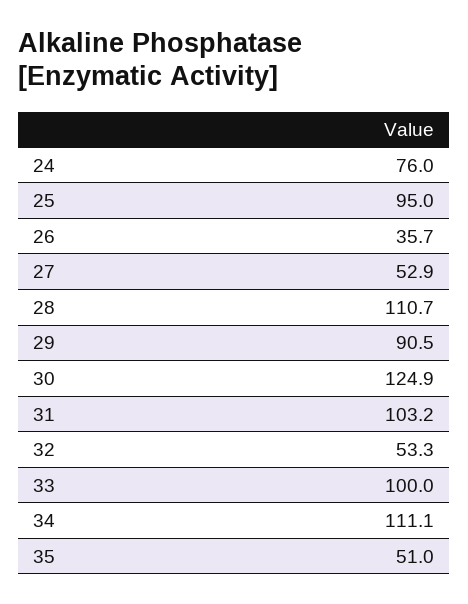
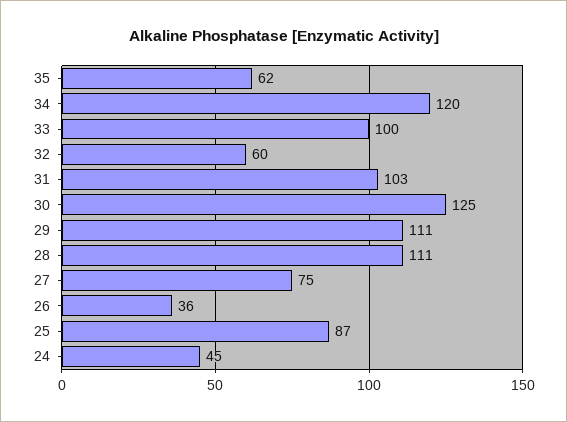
  {
-   "24": 76,
+   "24": 45,
-   "25": 95,
+   "25": 87,
    "26": 35.7,
-   "27": 52.9,
+   "27": 75,
    "28": 110.7,
-   "29": 90.5,
+   "29": 111,
    "30": 124.9,
    "31": 103.2,
-   "32": 53.3,
+   "32": 60,
    "33": 100,
-   "34": 111.1,
+   "34": 120,
-   "35": 51
+   "35": 62
  }

